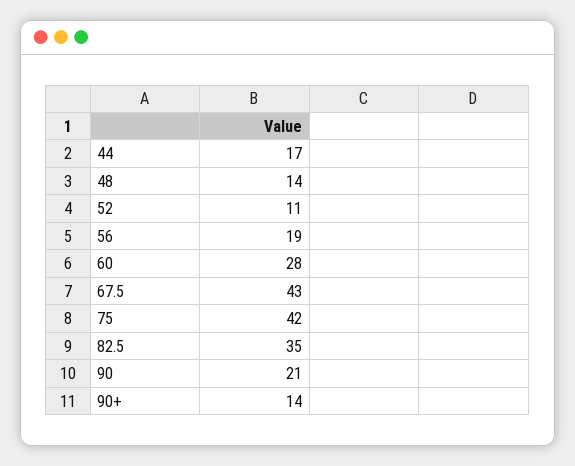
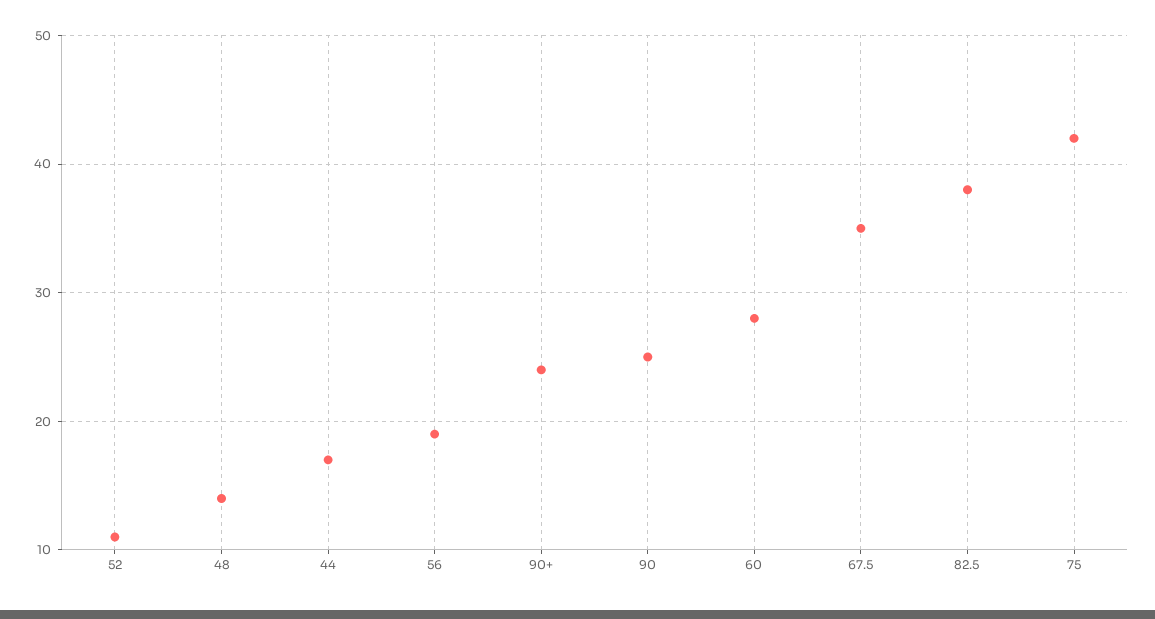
  {
    "44": 17,
    "48": 14,
    "52": 11,
    "56": 19,
    "60": 28,
-   "67.5": 43,
+   "67.5": 35,
    "75": 42,
-   "82.5": 35,
+   "82.5": 38,
-   "90": 21,
+   "90": 25,
-   "90+": 14
+   "90+": 24
  }

